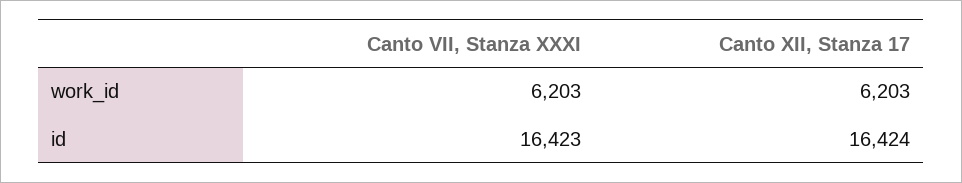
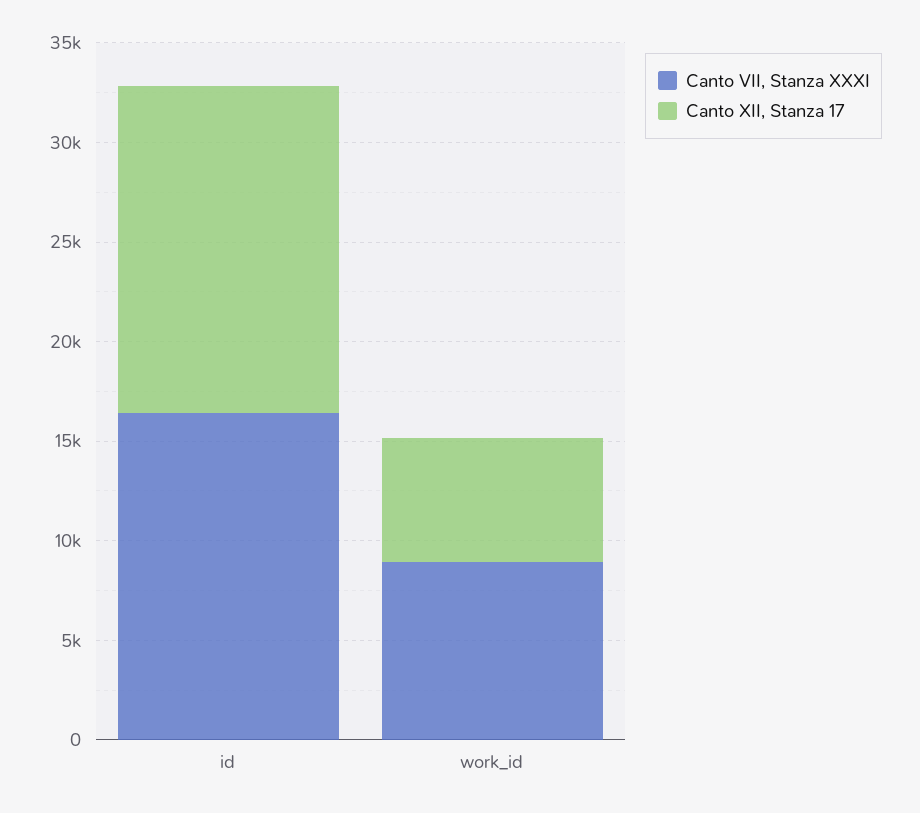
  {
    "Canto VII, Stanza XXXI": {
-     "work_id": 6203,
+     "work_id": 9000,
      "id": 16423
    },
    "Canto XII, Stanza 17": {
      "work_id": 6203,
      "id": 16424
    }
  }

